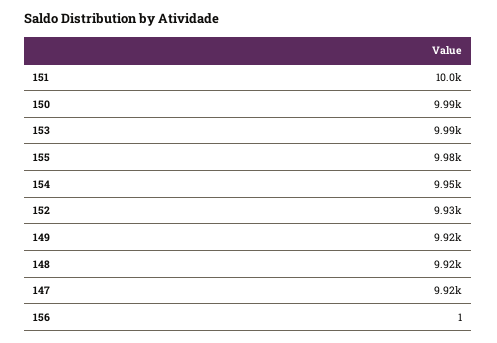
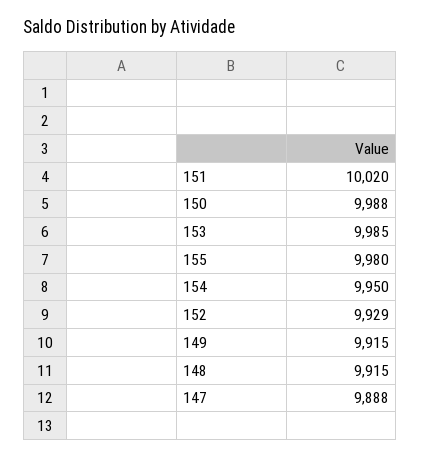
  {
    "151": 10020,
    "150": 9988,
    "153": 9985,
    "155": 9980,
    "154": 9950,
    "152": 9929,
    "149": 9915,
    "148": 9915,
-   "147": 9920,
+   "147": 9888
-   "156": 1
  }

